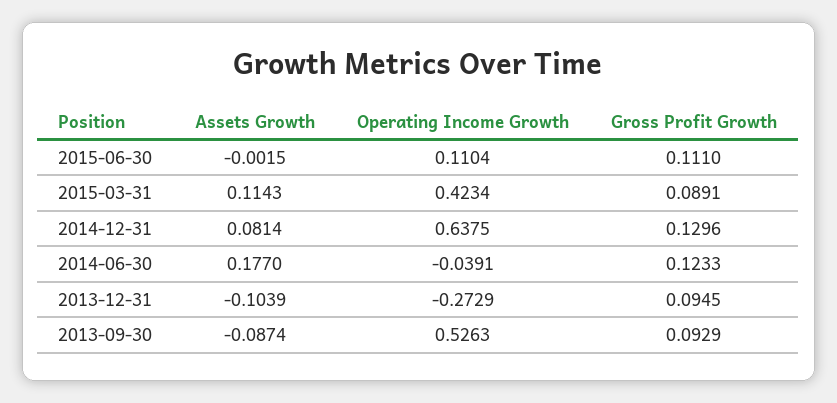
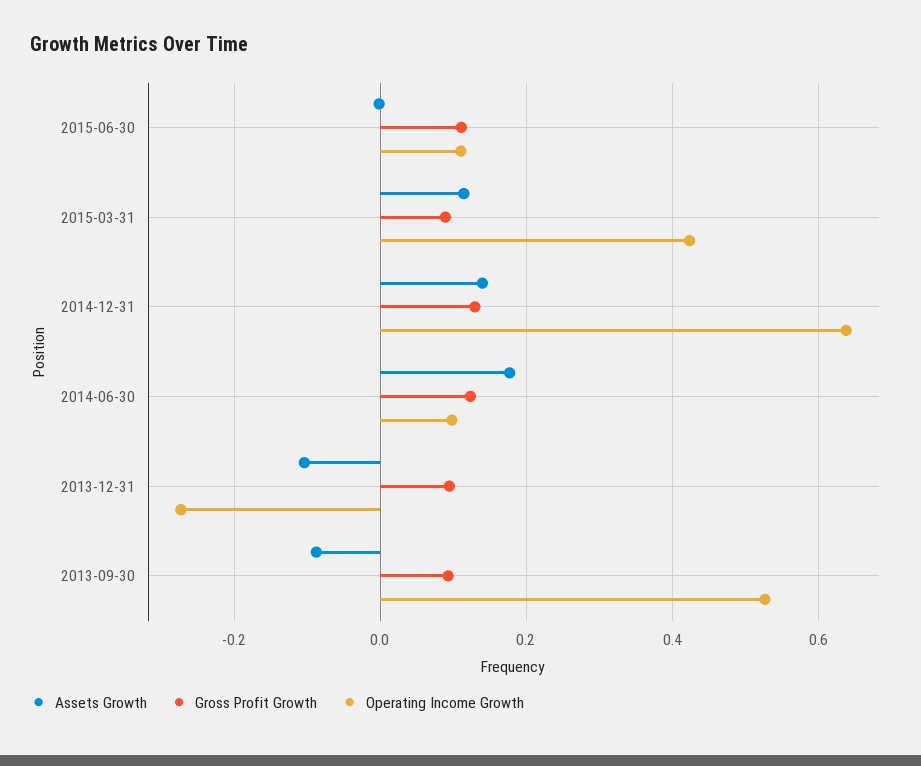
  {
    "Assets Growth": {
      "2015-06-30": -0.0015,
      "2015-03-31": 0.1143,
-     "2014-12-31": 0.0814,
+     "2014-12-31": 0.14,
      "2014-06-30": 0.177,
      "2013-12-31": -0.1039,
      "2013-09-30": -0.0874
    },
    "Operating Income Growth": {
      "2015-06-30": 0.1104,
      "2015-03-31": 0.4234,
      "2014-12-31": 0.6375,
-     "2014-06-30": -0.0391,
+     "2014-06-30": 0.1,
      "2013-12-31": -0.2729,
      "2013-09-30": 0.5263
    },
    "Gross Profit Growth": {
      "2015-06-30": 0.111,
      "2015-03-31": 0.0891,
      "2014-12-31": 0.1296,
      "2014-06-30": 0.1233,
      "2013-12-31": 0.0945,
      "2013-09-30": 0.0929
    }
  }

